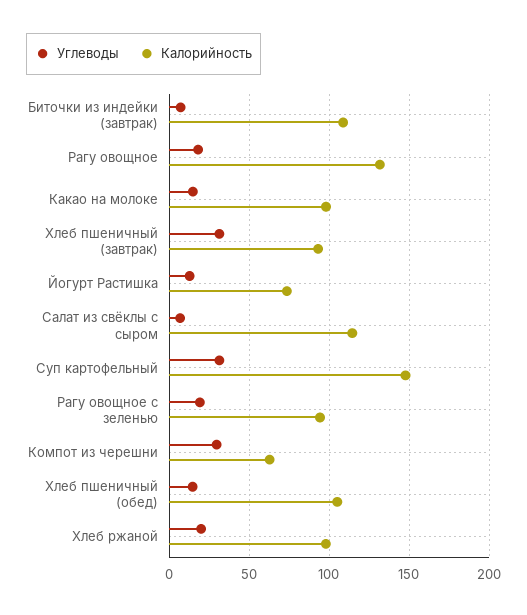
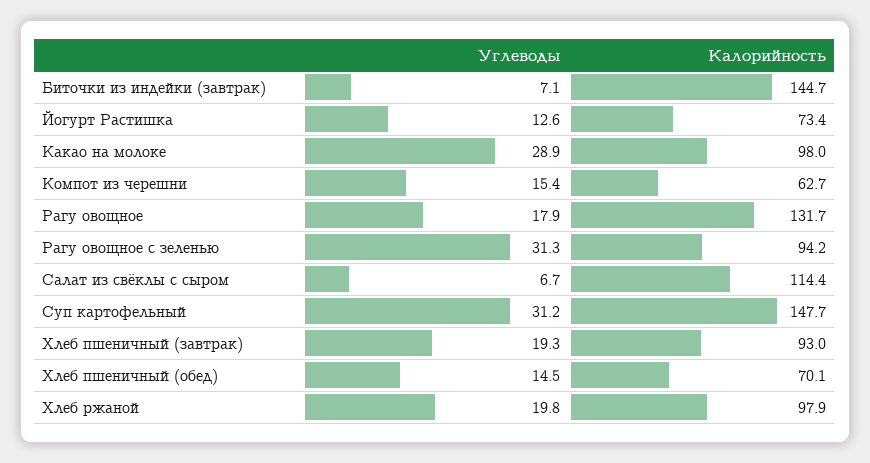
  {
    "Углеводы": {
      "Биточки из индейки (завтрак)": 7.1,
      "Рагу овощное": 17.9,
-     "Какао на молоке": 15,
+     "Какао на молоке": 28.9,
-     "Хлеб пшеничный (завтрак)": 30,
+     "Хлеб пшеничный (завтрак)": 19.3,
      "Йогурт Растишка": 12.6,
      "Салат из свёклы с сыром": 6.7,
      "Суп картофельный": 31.2,
-     "Рагу овощное с зеленью": 20,
+     "Рагу овощное с зеленью": 31.3,
-     "Компот из черешни": 30,
+     "Компот из черешни": 15.4,
      "Хлеб пшеничный (обед)": 14.5,
      "Хлеб ржаной": 19.8
    },
    "Калорийность": {
-     "Биточки из индейки (завтрак)": 110,
+     "Биточки из индейки (завтрак)": 144.7,
      "Рагу овощное": 131.7,
      "Какао на молоке": 98,
      "Хлеб пшеничный (завтрак)": 93,
      "Йогурт Растишка": 73.4,
      "Салат из свёклы с сыром": 114.4,
      "Суп картофельный": 147.7,
      "Рагу овощное с зеленью": 94.2,
      "Компот из черешни": 62.7,
-     "Хлеб пшеничный (обед)": 105,
+     "Хлеб пшеничный (обед)": 70.1,
      "Хлеб ржаной": 97.9
    }
  }

